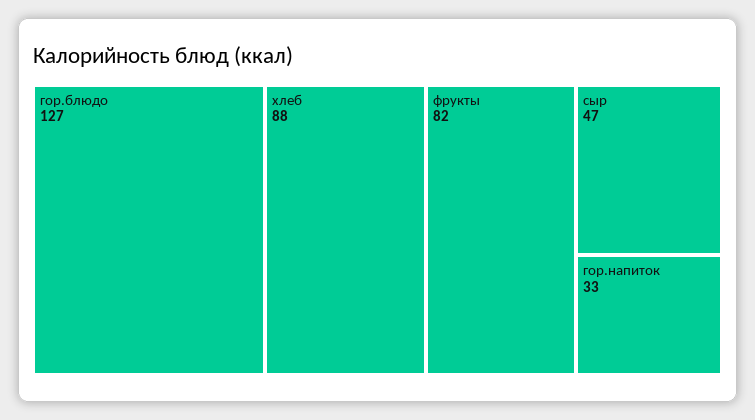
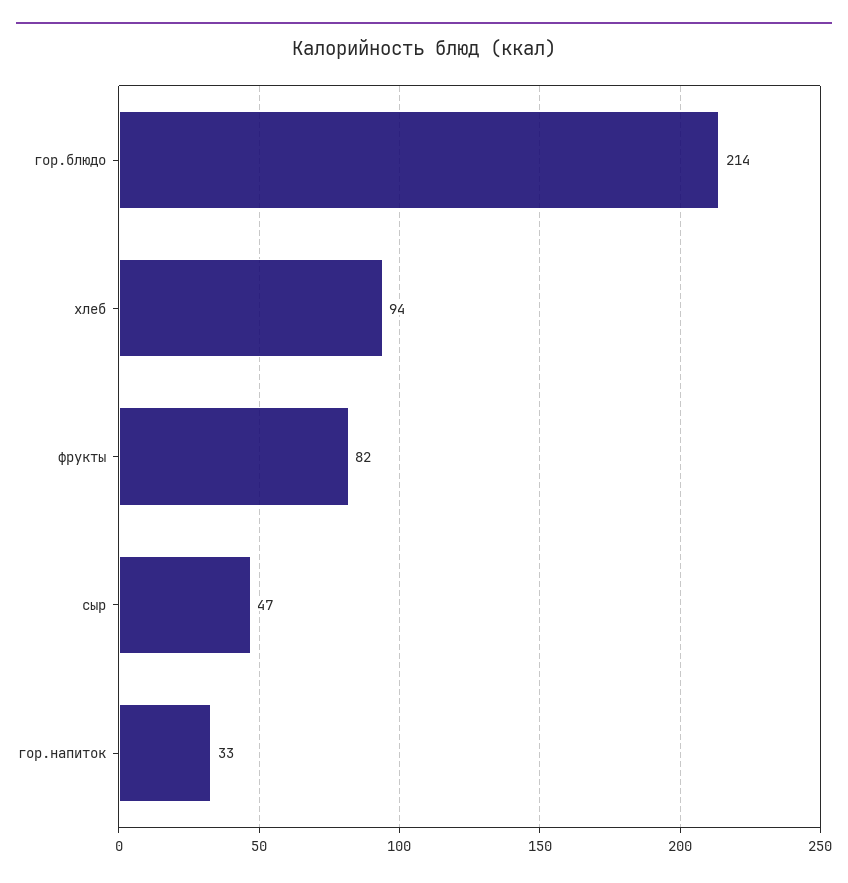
  {
-   "гор.блюдо": 127,
+   "гор.блюдо": 214,
-   "хлеб": 88,
+   "хлеб": 94,
    "фрукты": 82,
    "сыр": 47,
    "гор.напиток": 33
  }

